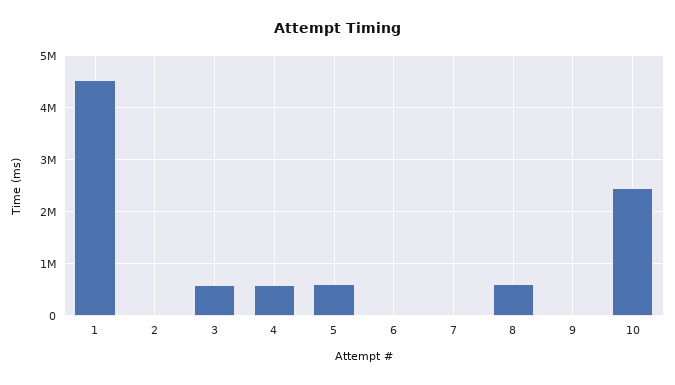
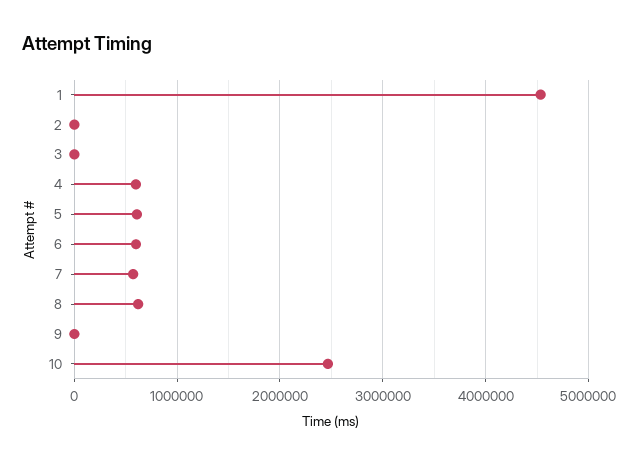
  {
    "1": 4500000,
    "2": 0,
-   "3": 600000,
+   "3": 0,
    "4": 600000,
    "5": 600000,
-   "6": 0,
+   "6": 600000,
-   "7": 0,
+   "7": 600000,
    "8": 600000,
    "9": 0,
    "10": 2500000
  }

